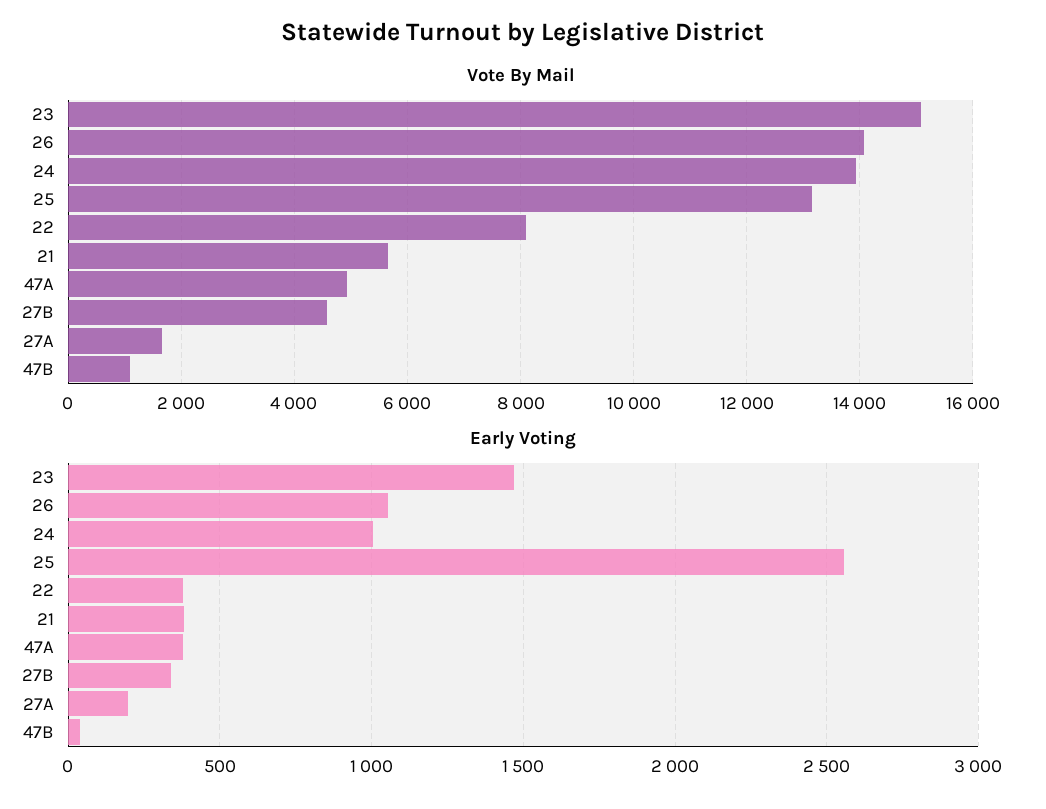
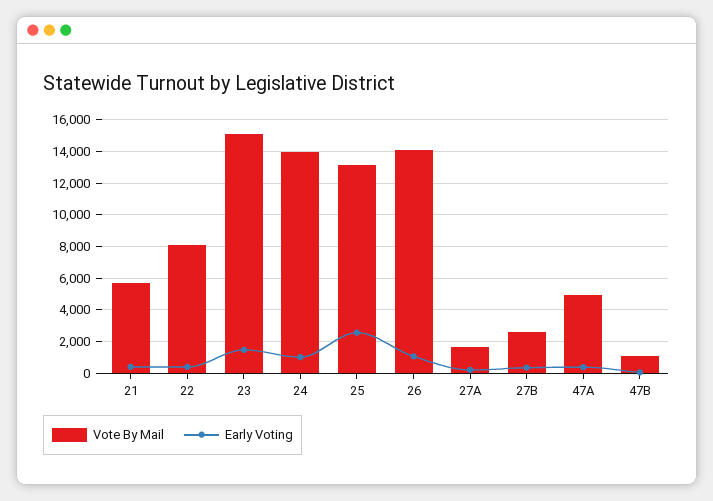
  {
    "Vote By Mail": {
      "23": 15000,
      "26": 14000,
      "24": 14000,
      "25": 13200,
      "22": 8200,
      "21": 5600,
      "47A": 5000,
-     "27B": 4600,
+     "27B": 2500,
      "27A": 1600,
      "47B": 1000
    },
    "Early Voting": {
      "23": 1450,
      "26": 1050,
      "24": 1000,
      "25": 2550,
      "22": 400,
      "21": 400,
      "47A": 400,
      "27B": 350,
      "27A": 200,
      "47B": 50
    }
  }

